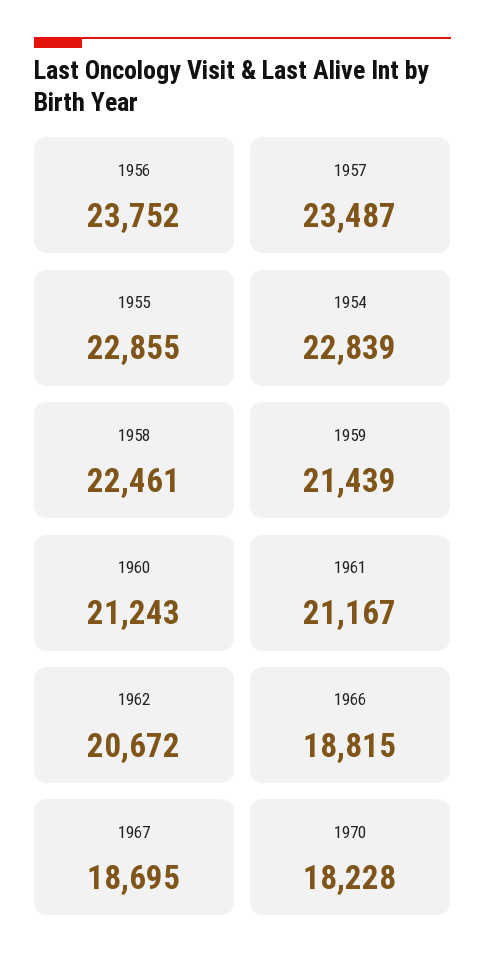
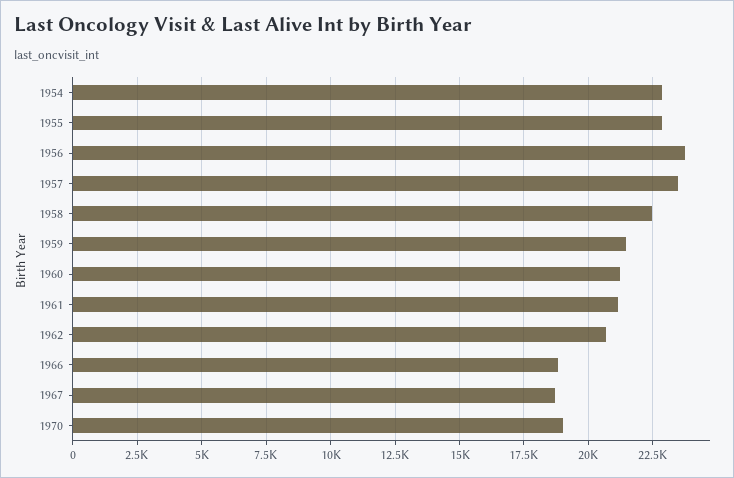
  {
    "1956": 23752,
    "1957": 23487,
    "1955": 22855,
    "1954": 22839,
    "1958": 22461,
    "1959": 21439,
    "1960": 21243,
    "1961": 21167,
    "1962": 20672,
    "1966": 18815,
    "1967": 18695,
-   "1970": 18228
+   "1970": 19000
  }

